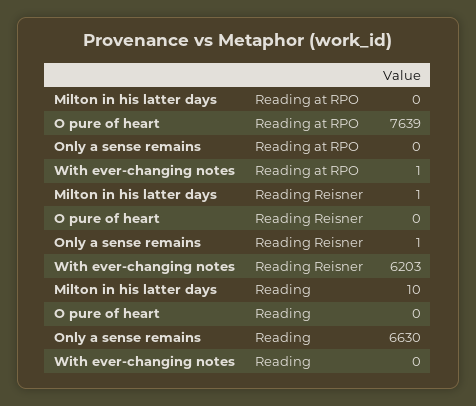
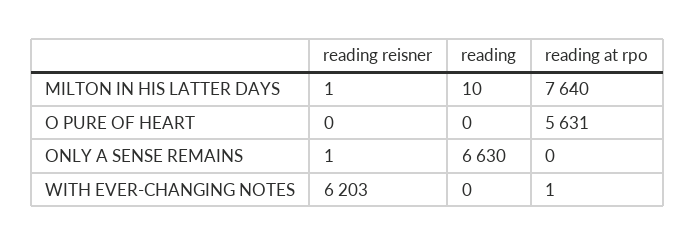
  {
    "Milton in his latter days": {
-     "Reading at RPO": 0,
+     "Reading at RPO": 7640,
      "Reading Reisner": 1,
      "Reading": 10
    },
    "O pure of heart": {
-     "Reading at RPO": 7639,
+     "Reading at RPO": 5631,
      "Reading Reisner": 0,
      "Reading": 0
    },
    "Only a sense remains": {
      "Reading at RPO": 0,
      "Reading Reisner": 1,
      "Reading": 6630
    },
    "With ever-changing notes": {
      "Reading at RPO": 1,
      "Reading Reisner": 6203,
      "Reading": 0
    }
  }

